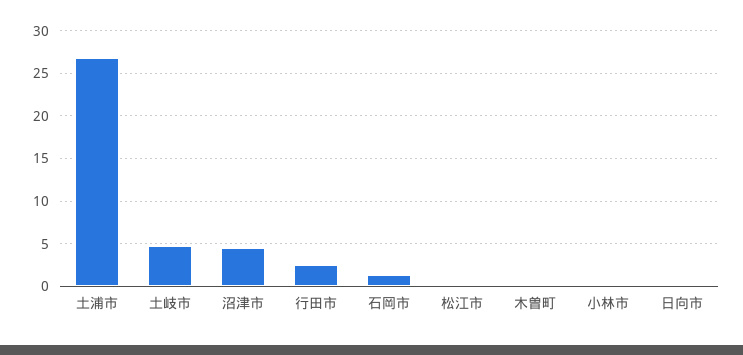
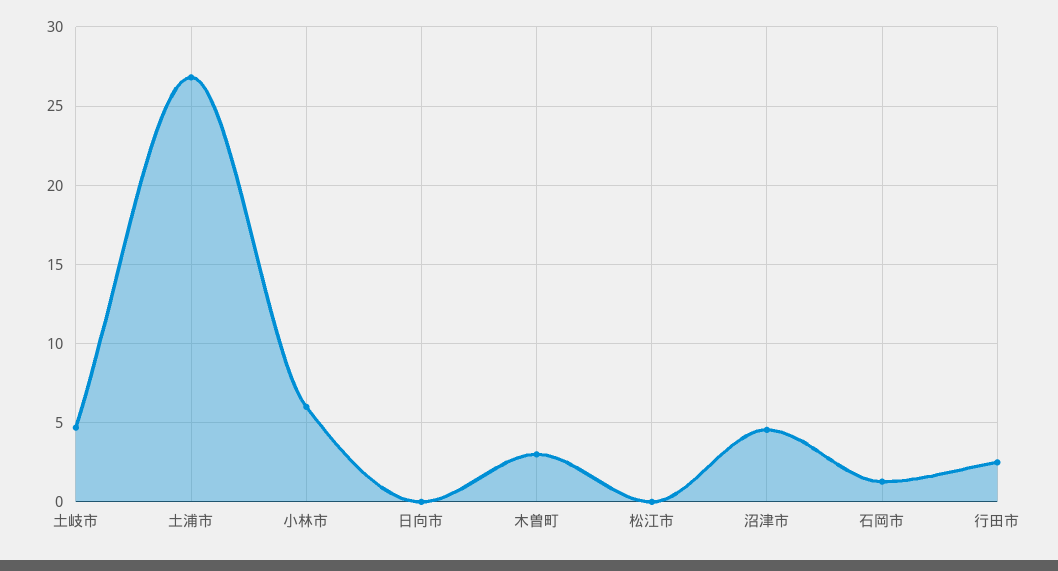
  {
    "土浦市": 27,
    "土岐市": 4.5,
    "沼津市": 4.5,
    "行田市": 2.5,
    "石岡市": 1.5,
    "松江市": 0,
-   "木曽町": 0,
+   "木曽町": 3,
-   "小林市": 0,
+   "小林市": 6,
    "日向市": 0
  }

